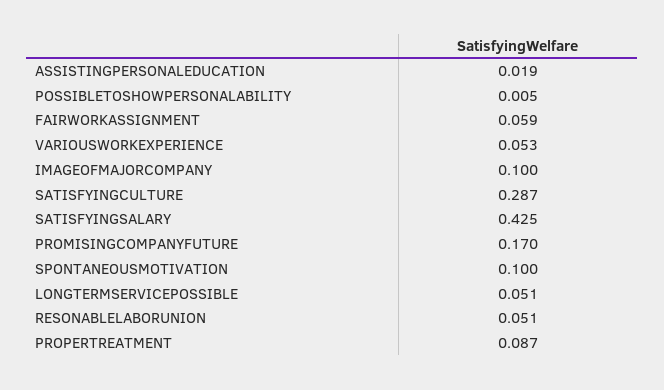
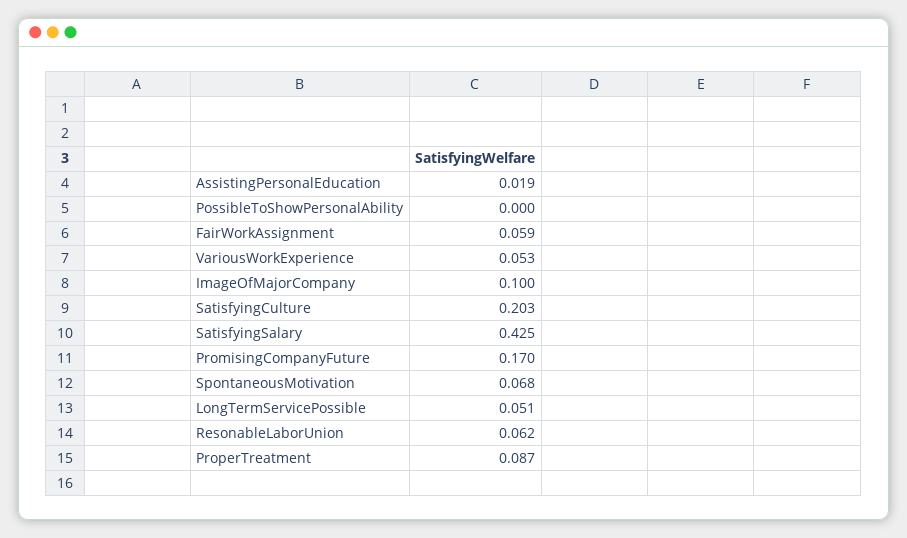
  {
    "ASSISTINGPERSONALEDUCATION": 0.019,
-   "POSSIBLETOSHOWPERSONALABILITY": 0.005,
+   "POSSIBLETOSHOWPERSONALABILITY": 0,
    "FAIRWORKASSIGNMENT": 0.059,
    "VARIOUSWORKEXPERIENCE": 0.053,
    "IMAGEOFMAJORCOMPANY": 0.1,
-   "SATISFYINGCULTURE": 0.287,
+   "SATISFYINGCULTURE": 0.203,
    "SATISFYINGSALARY": 0.425,
    "PROMISINGCOMPANYFUTURE": 0.17,
-   "SPONTANEOUSMOTIVATION": 0.1,
+   "SPONTANEOUSMOTIVATION": 0.068,
    "LONGTERMSERVICEPOSSIBLE": 0.051,
-   "RESONABLELABORUNION": 0.051,
+   "RESONABLELABORUNION": 0.062,
    "PROPERTREATMENT": 0.087
  }

